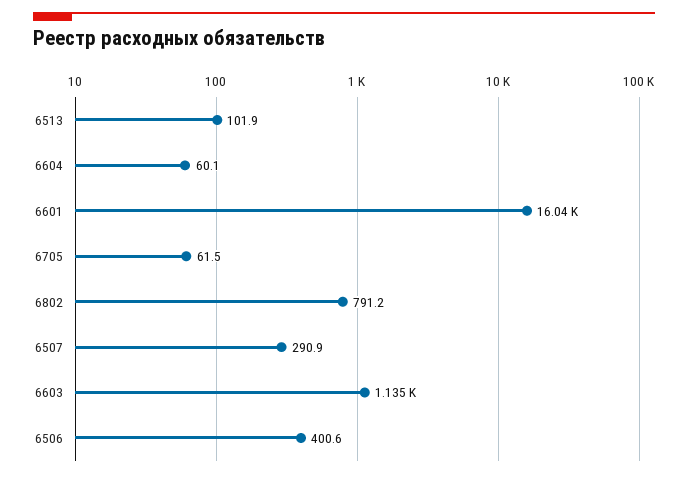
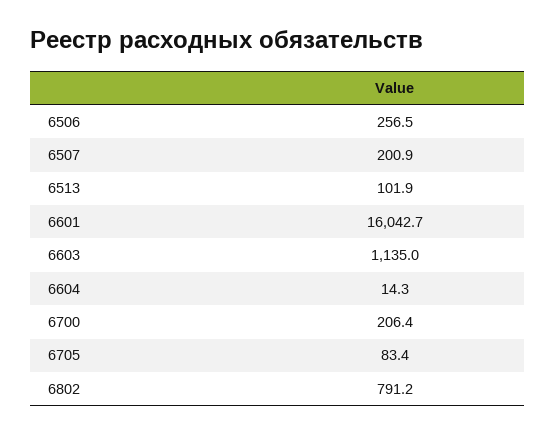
  {
    "6513": 101.9,
-   "6604": 60.1,
+   "6604": 14.3,
    "6601": 16042.7,
-   "6705": 61.5,
+   "6705": 83.4,
    "6802": 791.2,
-   "6507": 290.9,
+   "6507": 200.9,
    "6603": 1135,
-   "6506": 400.6
+   "6506": 256.5,
+   "6700": 206.4
  }

